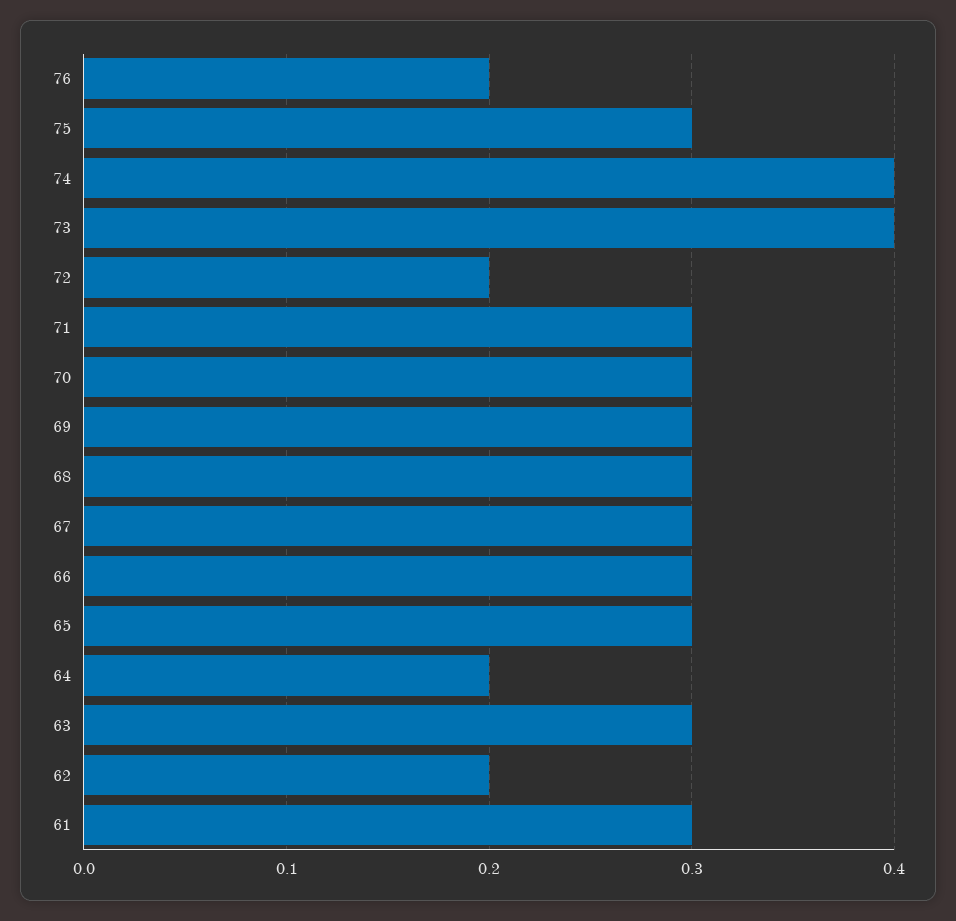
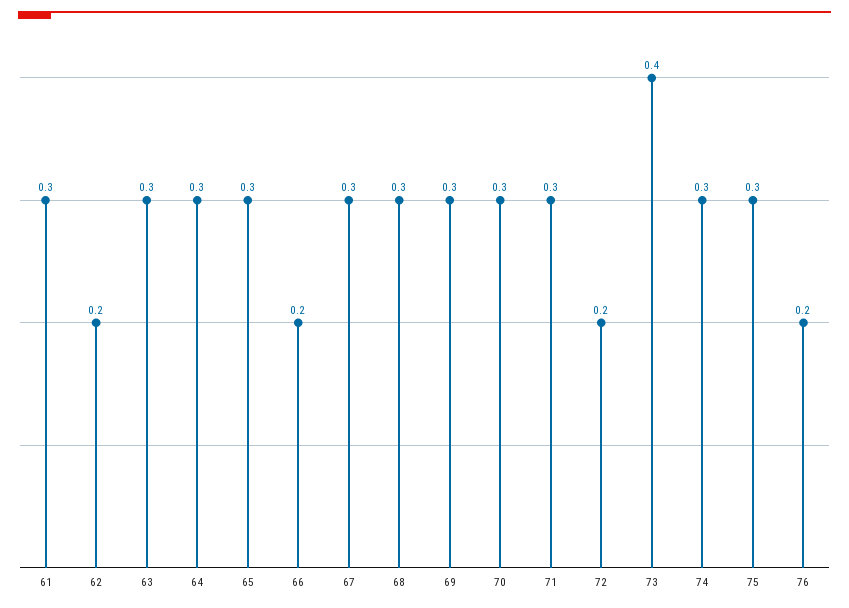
  {
    "76": 0.2,
    "75": 0.3,
-   "74": 0.4,
+   "74": 0.3,
    "73": 0.4,
    "72": 0.2,
    "71": 0.3,
    "70": 0.3,
    "69": 0.3,
    "68": 0.3,
    "67": 0.3,
-   "66": 0.3,
+   "66": 0.2,
    "65": 0.3,
-   "64": 0.2,
+   "64": 0.3,
    "63": 0.3,
    "62": 0.2,
    "61": 0.3
  }

